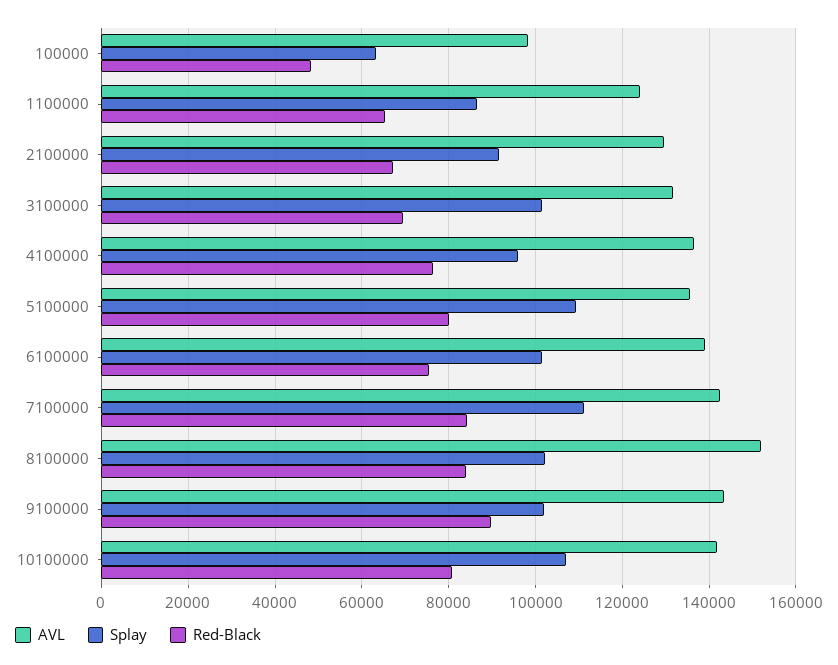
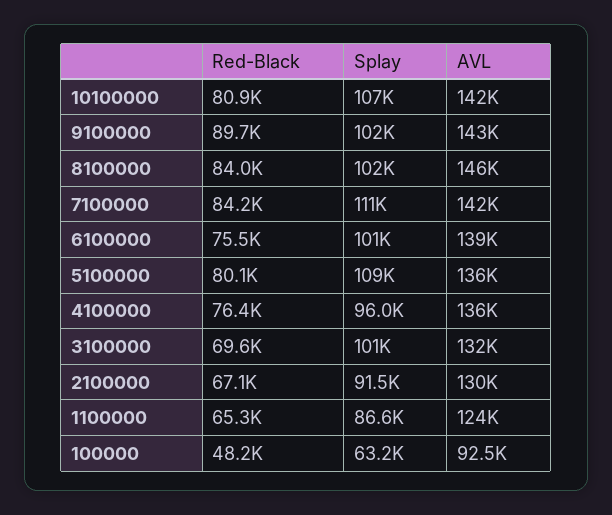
  {
    "AVL": {
-     "100000": 98000,
+     "100000": 92500,
      "1100000": 124000,
      "2100000": 130000,
      "3100000": 132000,
      "4100000": 136000,
      "5100000": 136000,
      "6100000": 139000,
      "7100000": 142000,
-     "8100000": 152000,
+     "8100000": 146000,
      "9100000": 143000,
      "10100000": 142000
    },
    "Splay": {
      "100000": 63200,
      "1100000": 86600,
      "2100000": 91500,
      "3100000": 101000,
      "4100000": 96000,
      "5100000": 109000,
      "6100000": 101000,
      "7100000": 111000,
      "8100000": 102000,
      "9100000": 102000,
      "10100000": 107000
    },
    "Red-Black": {
      "100000": 48200,
      "1100000": 65300,
      "2100000": 67100,
      "3100000": 69600,
      "4100000": 76400,
      "5100000": 80100,
      "6100000": 75500,
      "7100000": 84200,
      "8100000": 84000,
      "9100000": 89700,
      "10100000": 80900
    }
  }

